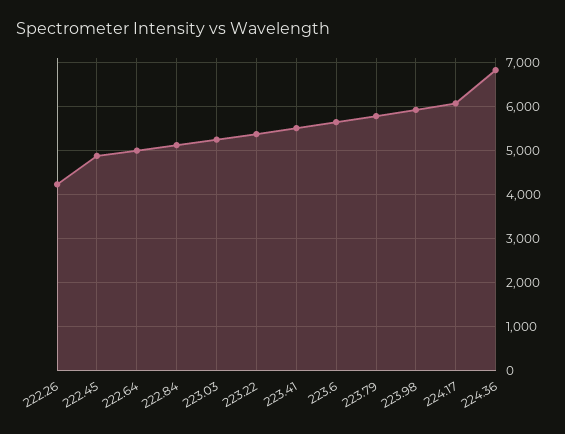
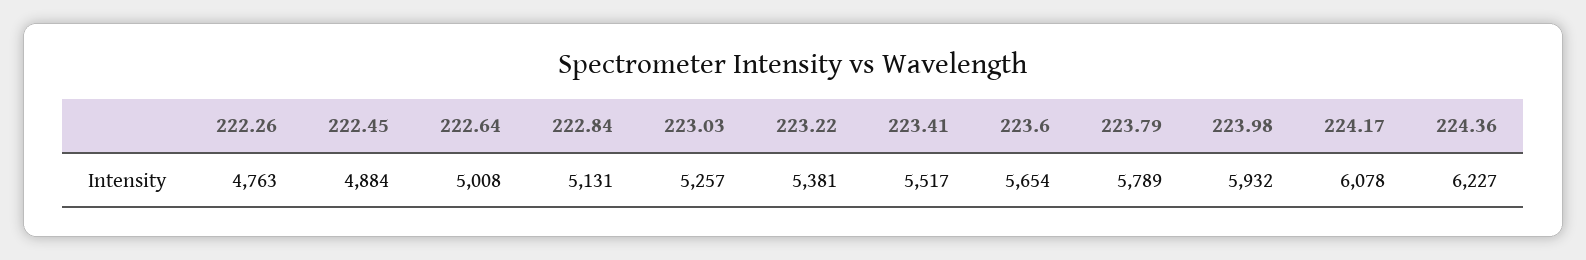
  {
-   "222.26": 4200,
+   "222.26": 4763,
    "222.45": 4884,
    "222.64": 5008,
    "222.84": 5131,
    "223.03": 5257,
    "223.22": 5381,
    "223.41": 5517,
    "223.6": 5654,
    "223.79": 5789,
    "223.98": 5932,
    "224.17": 6078,
-   "224.36": 6800
+   "224.36": 6227
  }

